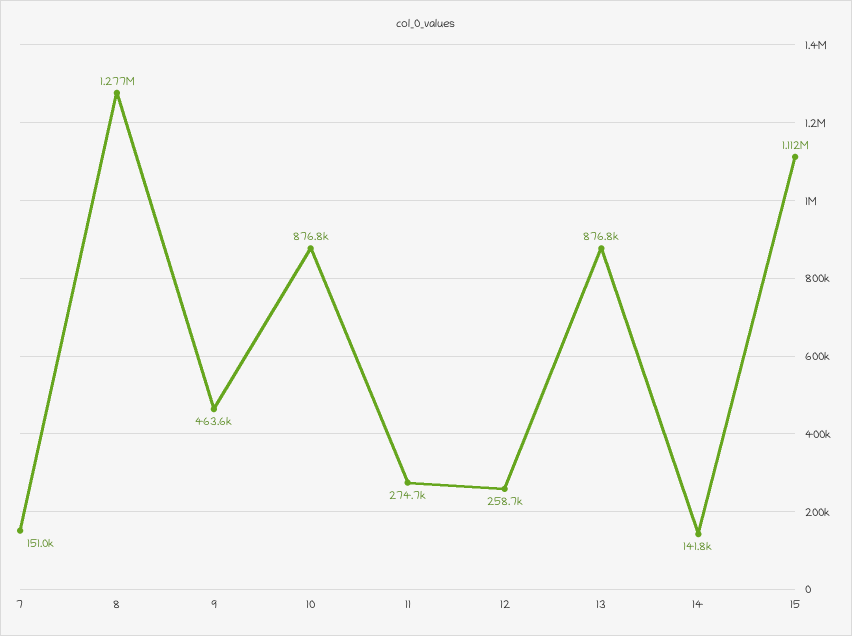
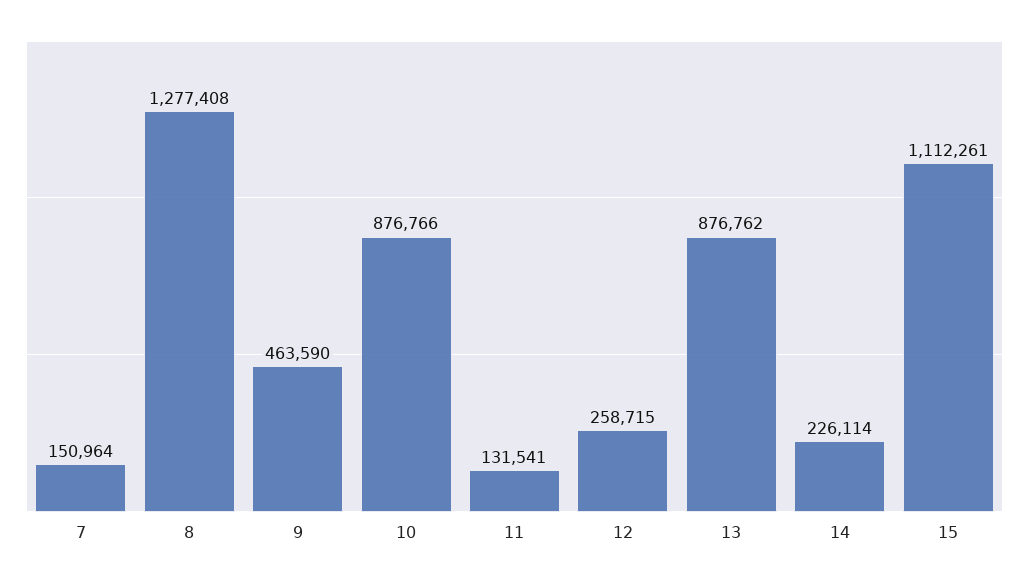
  {
    "7": 150964,
    "8": 1277408,
    "9": 463590,
    "10": 876766,
-   "11": 274700,
+   "11": 131541,
    "12": 258715,
    "13": 876762,
-   "14": 141800,
+   "14": 226114,
    "15": 1112261
  }

